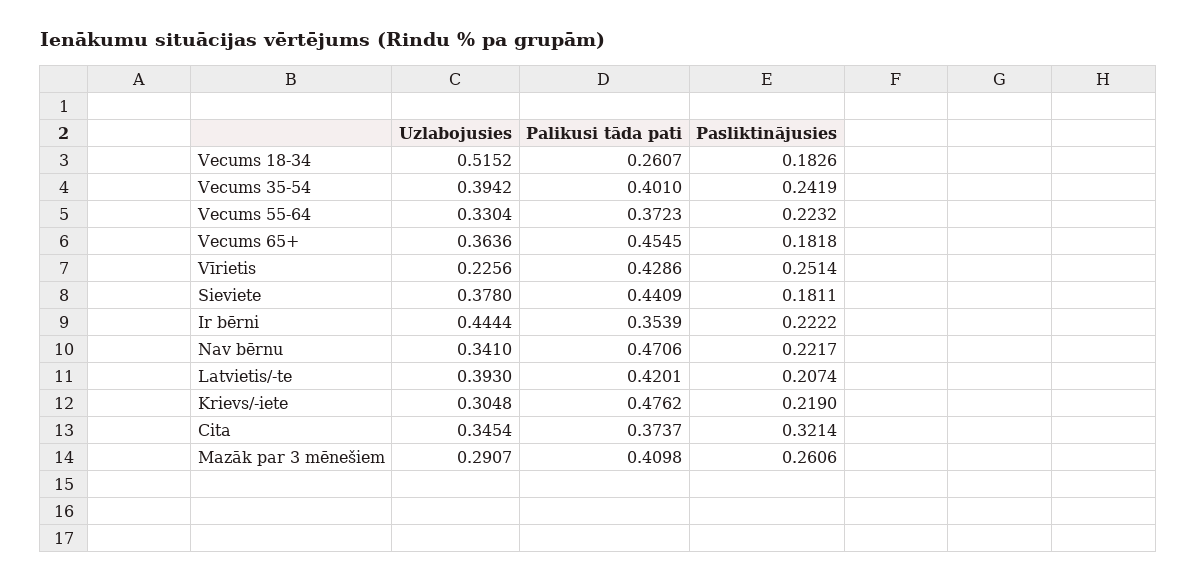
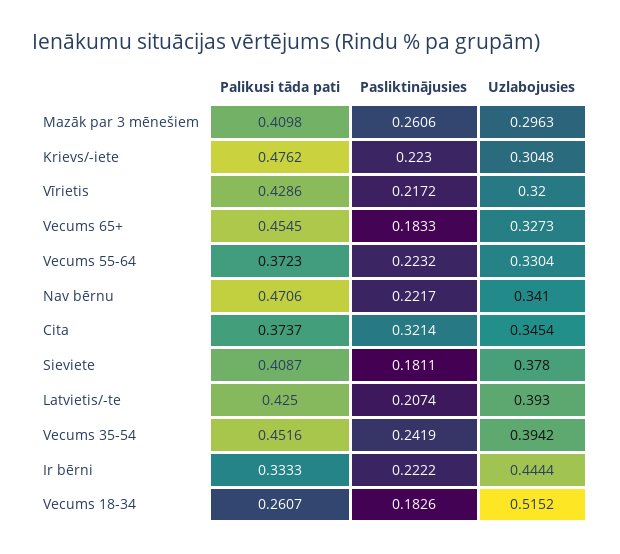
  {
    "Uzlabojusies": {
      "Vecums 18-34": 0.5152,
      "Vecums 35-54": 0.3942,
      "Vecums 55-64": 0.3304,
-     "Vecums 65+": 0.3636,
+     "Vecums 65+": 0.3273,
-     "Vīrietis": 0.2256,
+     "Vīrietis": 0.32,
      "Sieviete": 0.378,
      "Ir bērni": 0.4444,
      "Nav bērnu": 0.341,
      "Latvietis/-te": 0.393,
      "Krievs/-iete": 0.3048,
      "Cita": 0.3454,
-     "Mazāk par 3 mēnešiem": 0.2907
+     "Mazāk par 3 mēnešiem": 0.2963
    },
    "Palikusi tāda pati": {
      "Vecums 18-34": 0.2607,
-     "Vecums 35-54": 0.401,
+     "Vecums 35-54": 0.4516,
      "Vecums 55-64": 0.3723,
      "Vecums 65+": 0.4545,
      "Vīrietis": 0.4286,
-     "Sieviete": 0.4409,
+     "Sieviete": 0.4087,
-     "Ir bērni": 0.3539,
+     "Ir bērni": 0.3333,
      "Nav bērnu": 0.4706,
-     "Latvietis/-te": 0.4201,
+     "Latvietis/-te": 0.425,
      "Krievs/-iete": 0.4762,
      "Cita": 0.3737,
      "Mazāk par 3 mēnešiem": 0.4098
    },
    "Pasliktinājusies": {
      "Vecums 18-34": 0.1826,
      "Vecums 35-54": 0.2419,
      "Vecums 55-64": 0.2232,
-     "Vecums 65+": 0.1818,
+     "Vecums 65+": 0.1833,
-     "Vīrietis": 0.2514,
+     "Vīrietis": 0.2172,
      "Sieviete": 0.1811,
      "Ir bērni": 0.2222,
      "Nav bērnu": 0.2217,
      "Latvietis/-te": 0.2074,
-     "Krievs/-iete": 0.219,
+     "Krievs/-iete": 0.223,
      "Cita": 0.3214,
      "Mazāk par 3 mēnešiem": 0.2606
    }
  }

